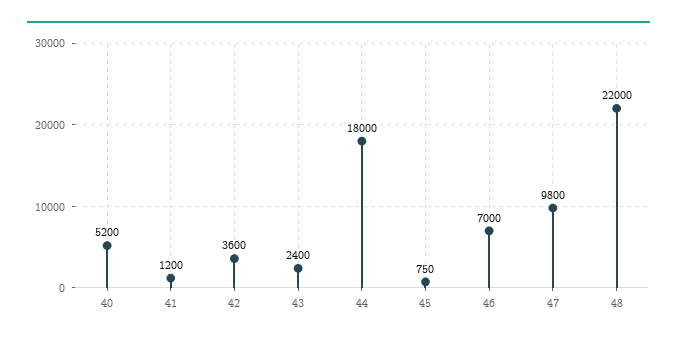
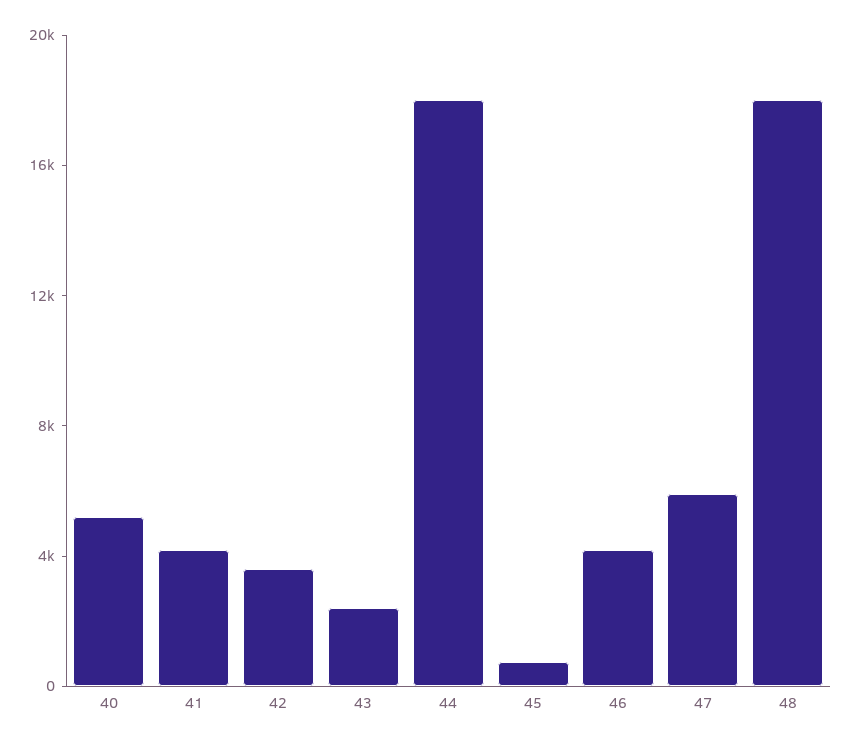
  {
    "40": 5200,
-   "41": 1200,
+   "41": 4000,
    "42": 3600,
    "43": 2400,
    "44": 18000,
    "45": 750,
-   "46": 7000,
+   "46": 4000,
-   "47": 9800,
+   "47": 6000,
-   "48": 22000
+   "48": 18000
  }

